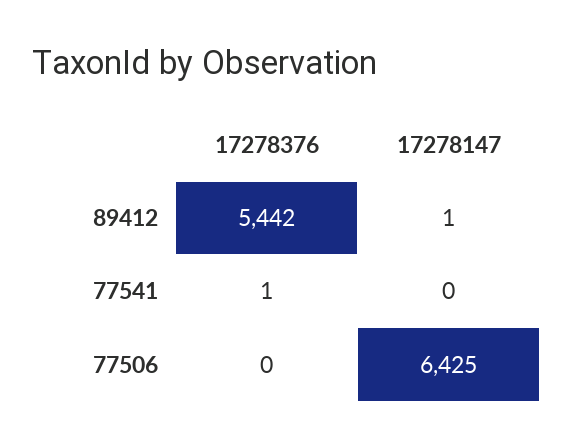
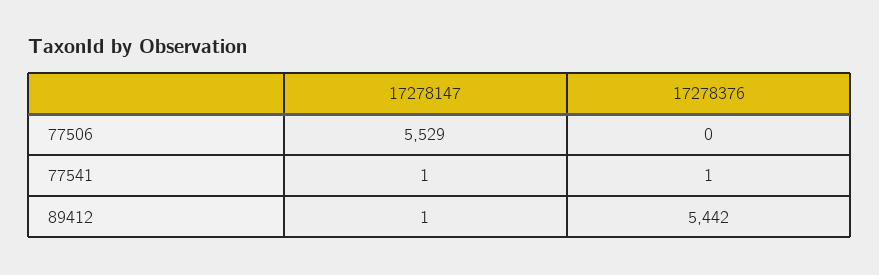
  {
    "17278376": {
      "89412": 5442,
      "77541": 1,
      "77506": 0
    },
    "17278147": {
      "89412": 1,
-     "77541": 0,
+     "77541": 1,
-     "77506": 6425
+     "77506": 5529
    }
  }

